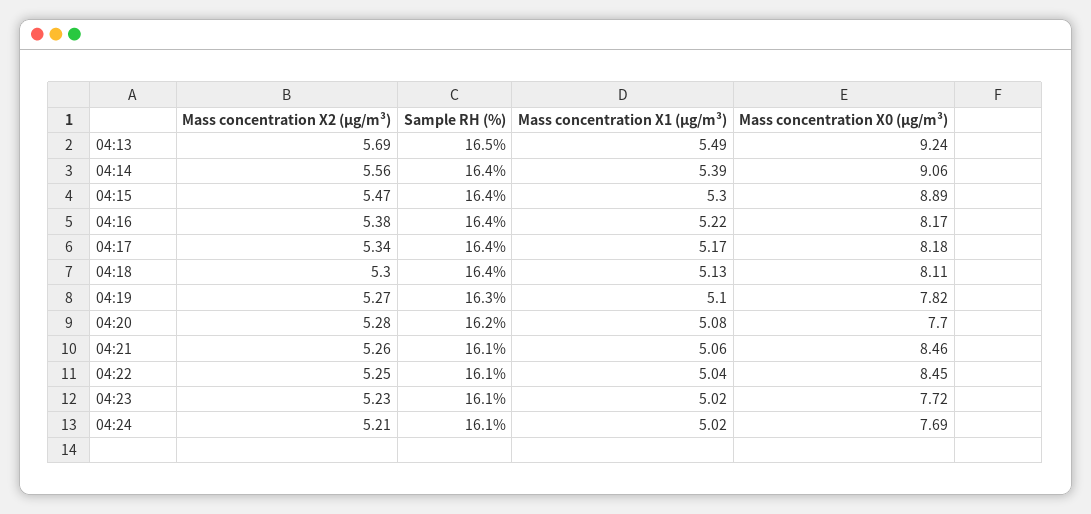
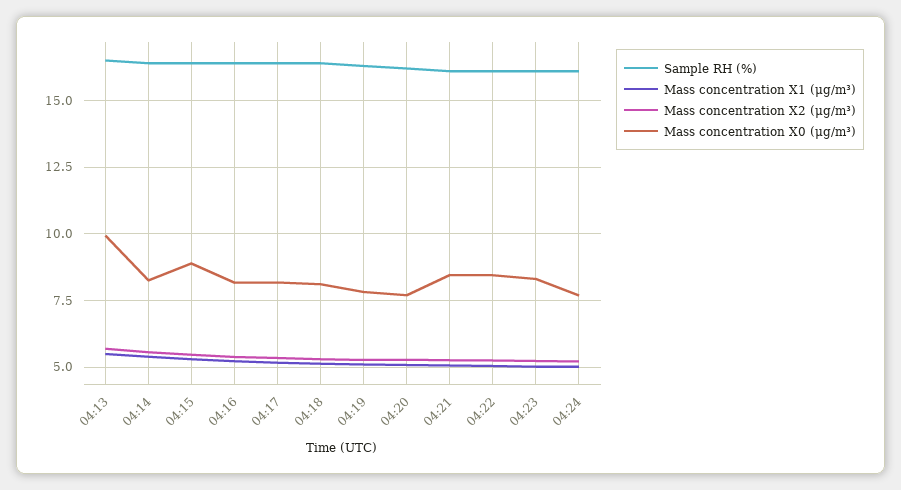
  {
    "Mass concentration X2 (μg/m³)": {
      "04:13": 5.69,
      "04:14": 5.56,
      "04:15": 5.47,
      "04:16": 5.38,
      "04:17": 5.34,
      "04:18": 5.3,
      "04:19": 5.27,
      "04:20": 5.28,
      "04:21": 5.26,
      "04:22": 5.25,
      "04:23": 5.23,
      "04:24": 5.21
    },
    "Sample RH (%)": {
      "04:13": 16.5,
      "04:14": 16.4,
      "04:15": 16.4,
      "04:16": 16.4,
      "04:17": 16.4,
      "04:18": 16.4,
      "04:19": 16.3,
      "04:20": 16.2,
      "04:21": 16.1,
      "04:22": 16.1,
      "04:23": 16.1,
      "04:24": 16.1
    },
    "Mass concentration X1 (μg/m³)": {
      "04:13": 5.49,
      "04:14": 5.39,
      "04:15": 5.3,
      "04:16": 5.22,
      "04:17": 5.17,
      "04:18": 5.13,
      "04:19": 5.1,
      "04:20": 5.08,
      "04:21": 5.06,
      "04:22": 5.04,
      "04:23": 5.02,
      "04:24": 5.02
    },
    "Mass concentration X0 (μg/m³)": {
-     "04:13": 9.24,
+     "04:13": 10,
-     "04:14": 9.06,
+     "04:14": 8.25,
      "04:15": 8.89,
      "04:16": 8.17,
      "04:17": 8.18,
      "04:18": 8.11,
      "04:19": 7.82,
      "04:20": 7.7,
      "04:21": 8.46,
      "04:22": 8.45,
-     "04:23": 7.72,
+     "04:23": 8.25,
      "04:24": 7.69
    }
  }

